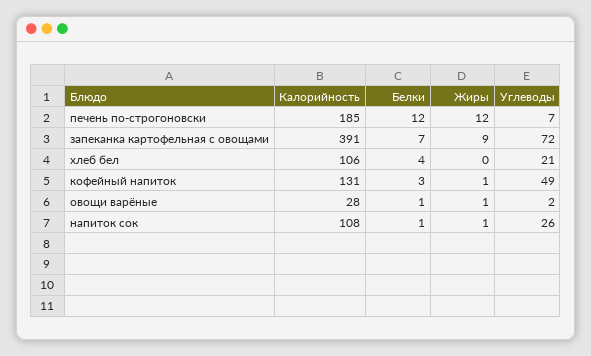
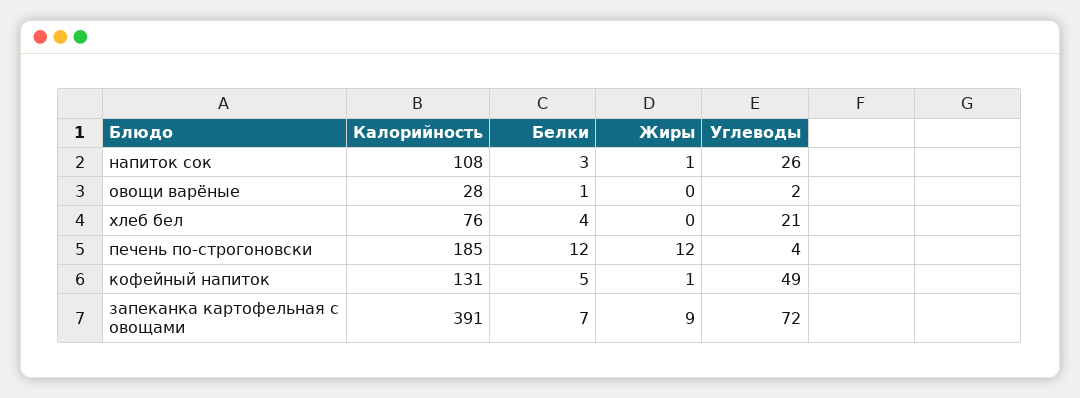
  {
    "Калорийность": {
      "печень по-строгоновски": 185,
      "запеканка картофельная с овощами": 391,
-     "хлеб бел": 106,
+     "хлеб бел": 76,
      "кофейный напиток": 131,
      "овощи варёные": 28,
      "напиток сок": 108
    },
    "Белки": {
      "печень по-строгоновски": 12,
      "запеканка картофельная с овощами": 7,
      "хлеб бел": 4,
-     "кофейный напиток": 3,
+     "кофейный напиток": 5,
      "овощи варёные": 1,
-     "напиток сок": 1
+     "напиток сок": 3
    },
    "Жиры": {
      "печень по-строгоновски": 12,
      "запеканка картофельная с овощами": 9,
      "хлеб бел": 0,
      "кофейный напиток": 1,
-     "овощи варёные": 1,
+     "овощи варёные": 0,
      "напиток сок": 1
    },
    "Углеводы": {
-     "печень по-строгоновски": 7,
+     "печень по-строгоновски": 4,
      "запеканка картофельная с овощами": 72,
      "хлеб бел": 21,
      "кофейный напиток": 49,
      "овощи варёные": 2,
      "напиток сок": 26
    }
  }

